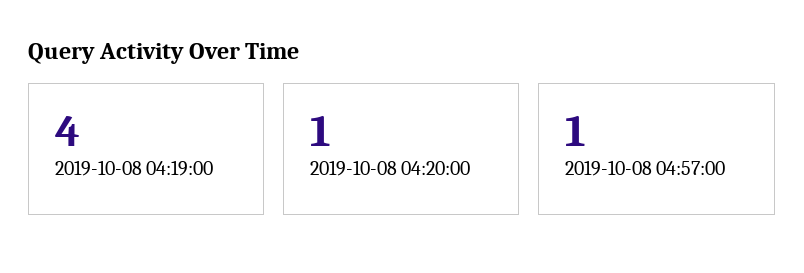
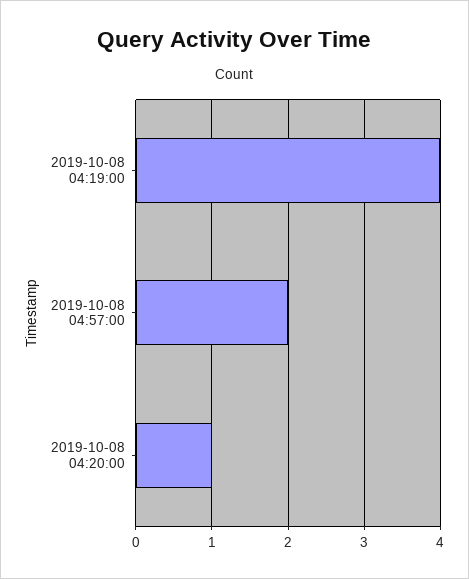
  {
    "2019-10-08 04:19:00": 4,
    "2019-10-08 04:20:00": 1,
-   "2019-10-08 04:57:00": 1
+   "2019-10-08 04:57:00": 2
  }

